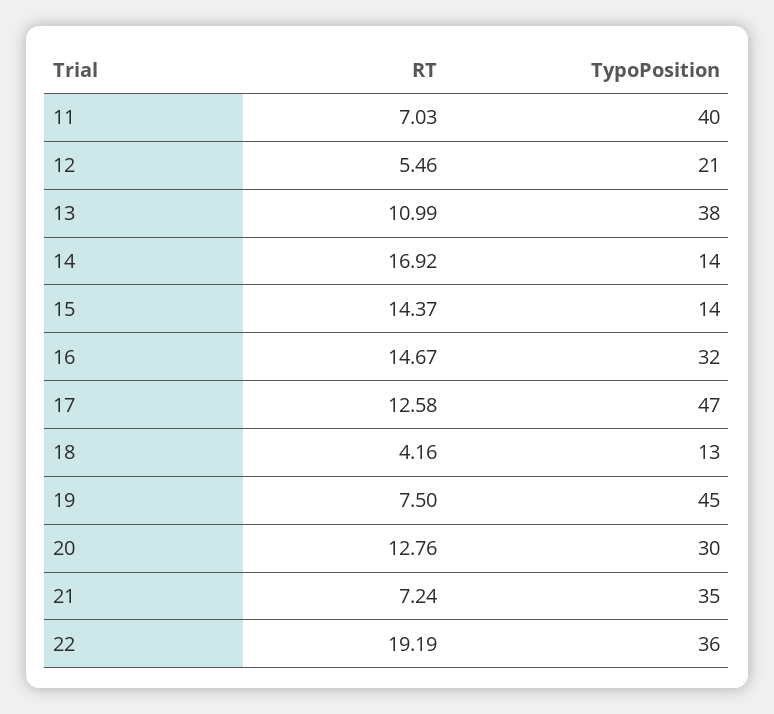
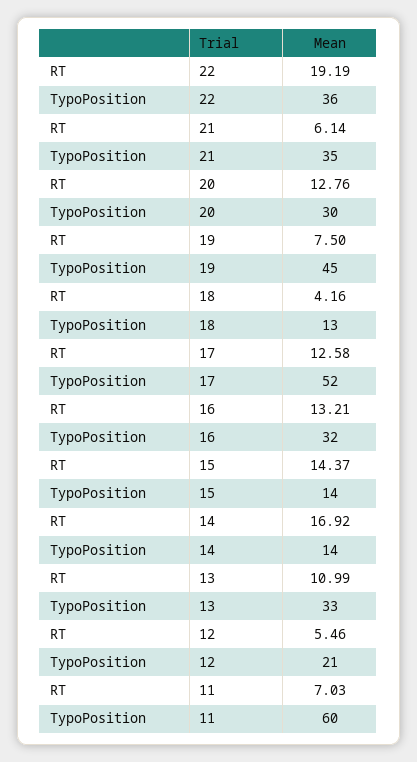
  {
    "RT": {
      "11": 7.03,
      "12": 5.46,
      "13": 10.99,
      "14": 16.92,
      "15": 14.37,
-     "16": 14.67,
+     "16": 13.21,
      "17": 12.58,
      "18": 4.16,
      "19": 7.5,
      "20": 12.76,
-     "21": 7.24,
+     "21": 6.14,
      "22": 19.19
    },
    "TypoPosition": {
-     "11": 40,
+     "11": 60,
      "12": 21,
-     "13": 38,
+     "13": 33,
      "14": 14,
      "15": 14,
      "16": 32,
-     "17": 47,
+     "17": 52,
      "18": 13,
      "19": 45,
      "20": 30,
      "21": 35,
      "22": 36
    }
  }

